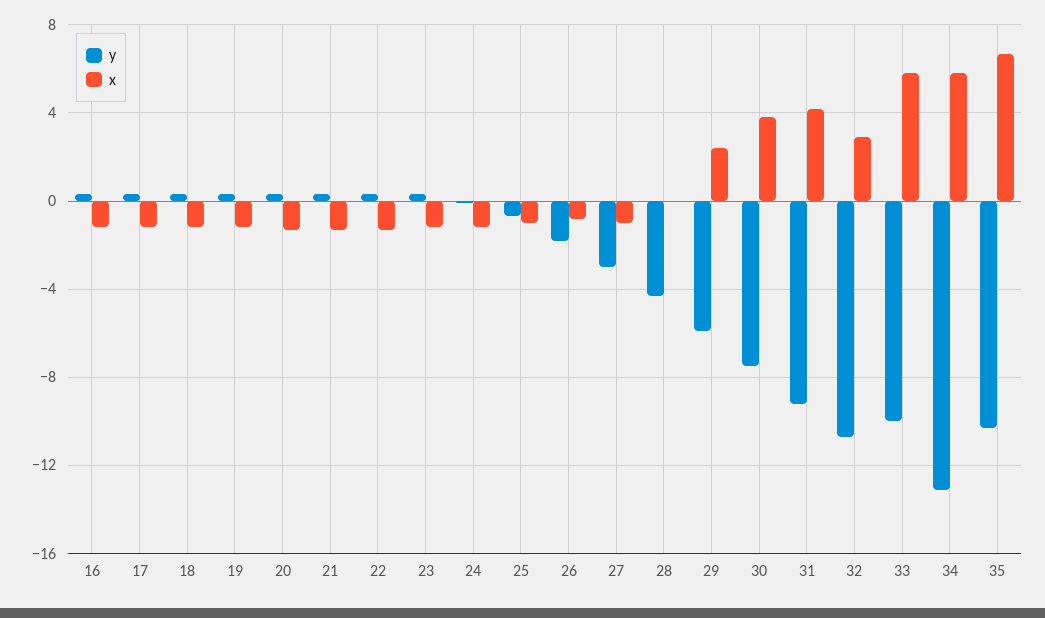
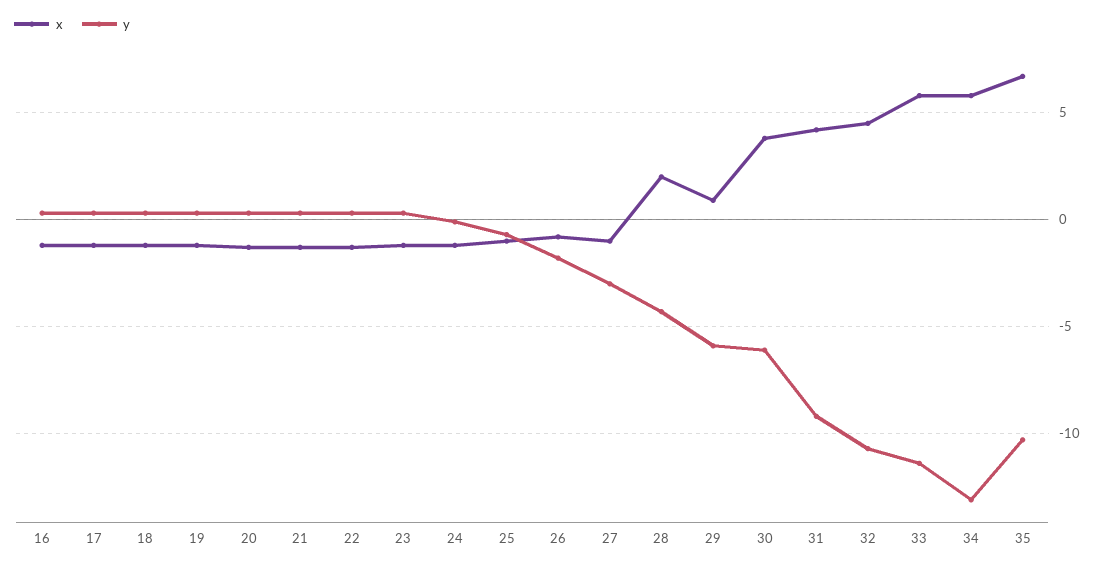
  {
    "y": {
      "16": 0.5,
      "17": 0.5,
      "18": 0.5,
      "19": 0.5,
      "20": 0.5,
      "21": 0.5,
      "22": 0.5,
      "23": 0.5,
      "24": 0,
      "25": -0.5,
      "26": -2,
      "27": -3,
      "28": -4.5,
      "29": -6,
-     "30": -7.5,
+     "30": -6,
      "31": -9,
      "32": -10.5,
-     "33": -10,
+     "33": -11.5,
      "34": -13,
      "35": -10.5
    },
    "x": {
      "16": -1,
      "17": -1,
      "18": -1,
      "19": -1,
      "20": -1.5,
      "21": -1.5,
      "22": -1.5,
      "23": -1,
      "24": -1,
      "25": -1,
      "26": -1,
      "27": -1,
-     "28": 0,
+     "28": 2,
-     "29": 2.5,
+     "29": 1,
      "30": 4,
      "31": 4,
-     "32": 3,
+     "32": 4.5,
      "33": 6,
      "34": 6,
      "35": 6.5
    }
  }

